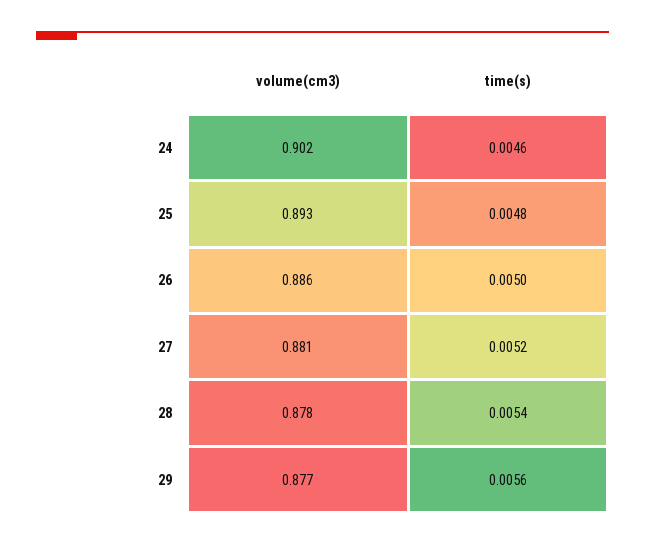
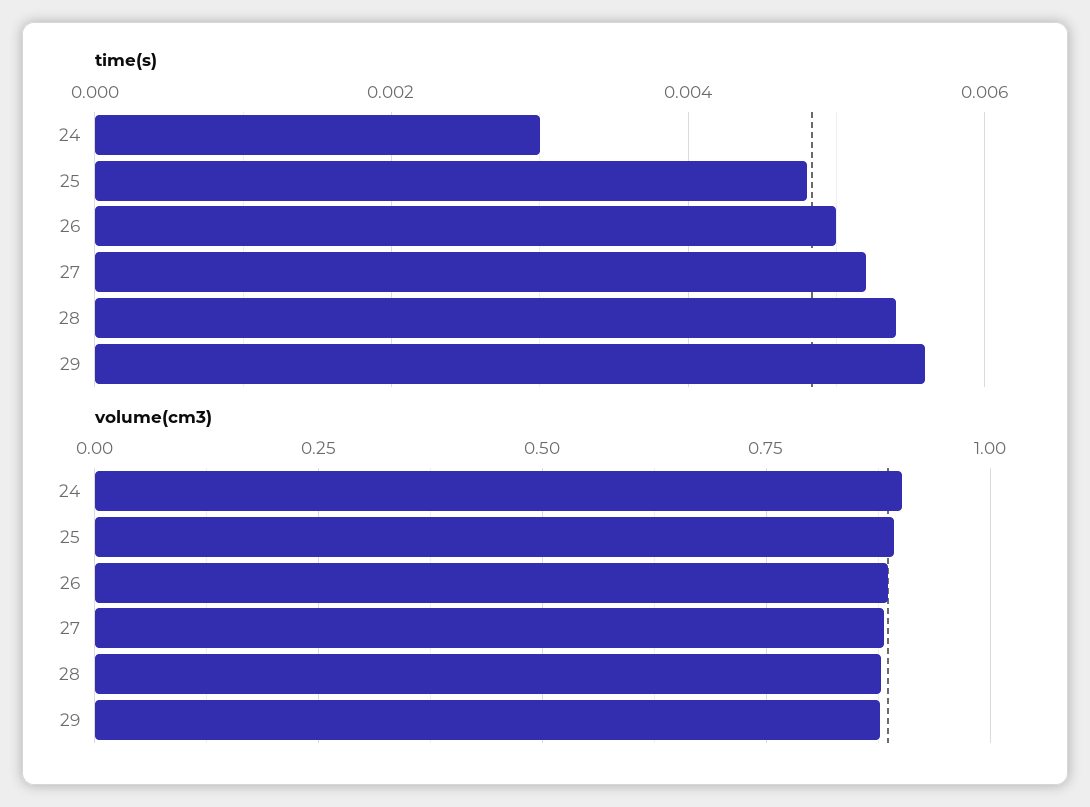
  {
    "volume(cm3)": {
      "24": 0.902,
      "25": 0.893,
      "26": 0.886,
      "27": 0.881,
      "28": 0.878,
      "29": 0.877
    },
    "time(s)": {
-     "24": 0.0046,
+     "24": 0.003,
      "25": 0.0048,
      "26": 0.005,
      "27": 0.0052,
      "28": 0.0054,
      "29": 0.0056
    }
  }

